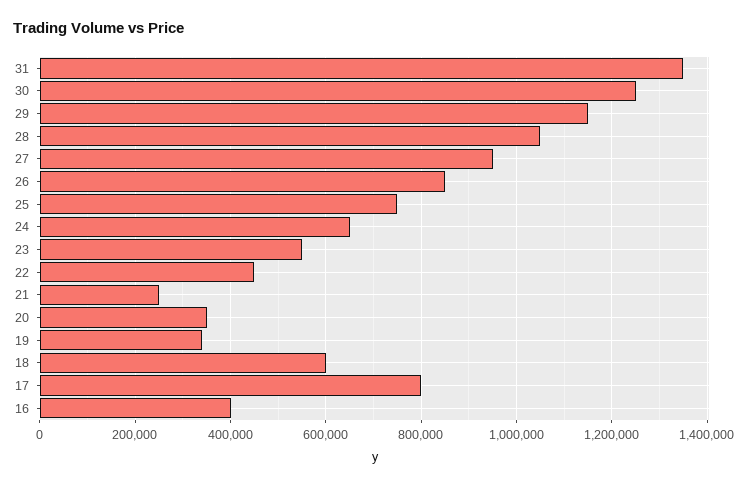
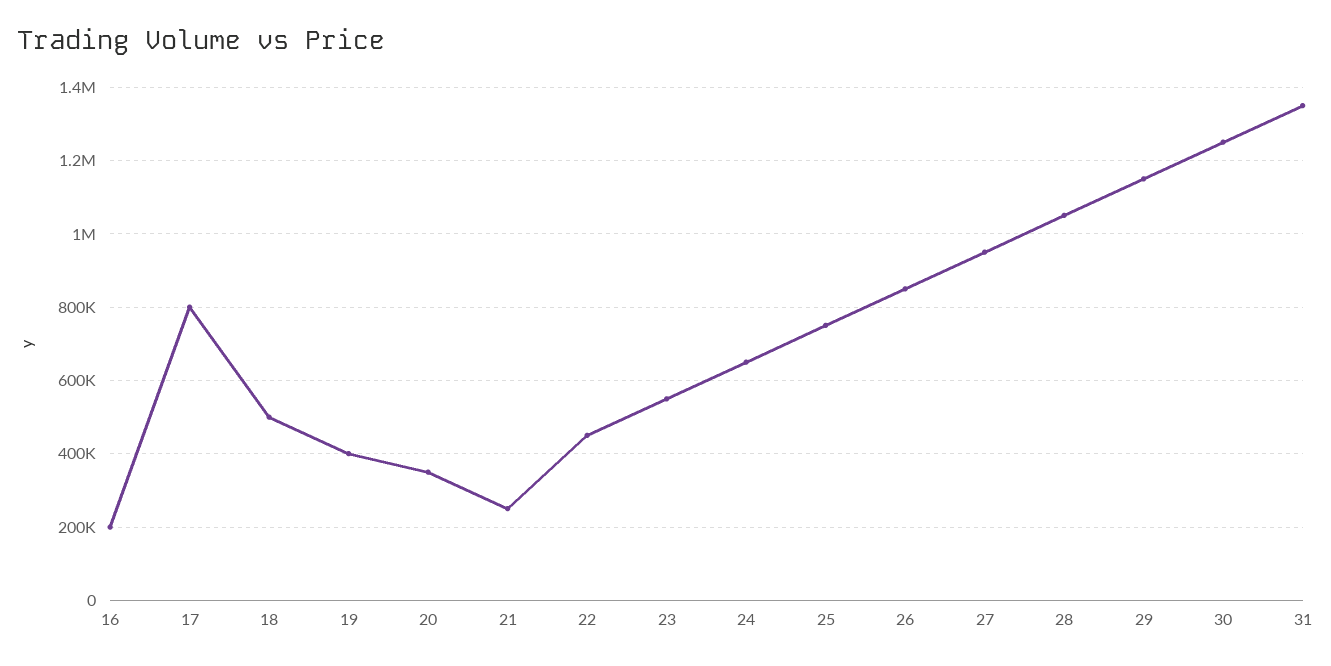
  {
    "31": 1360000,
    "30": 1260000,
    "29": 1160000,
    "28": 1060000,
    "27": 960000,
    "26": 860000,
    "25": 760000,
    "24": 660000,
    "23": 560000,
    "22": 460000,
    "21": 260000,
    "20": 360000,
-   "19": 340000,
+   "19": 400000,
-   "18": 600000,
+   "18": 500000,
    "17": 800000,
-   "16": 400000
+   "16": 200000
  }

